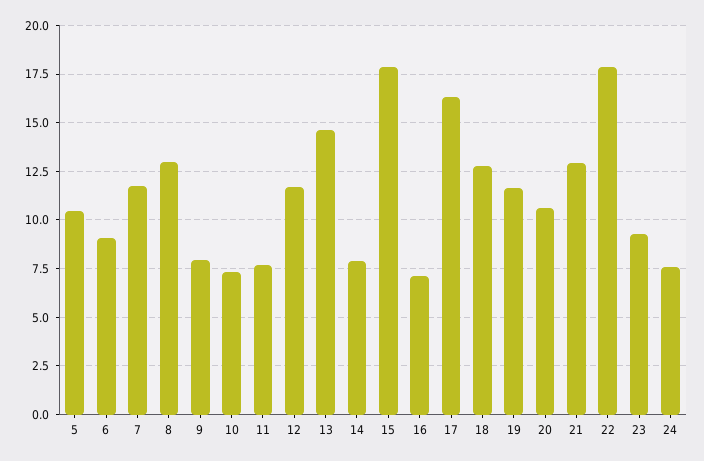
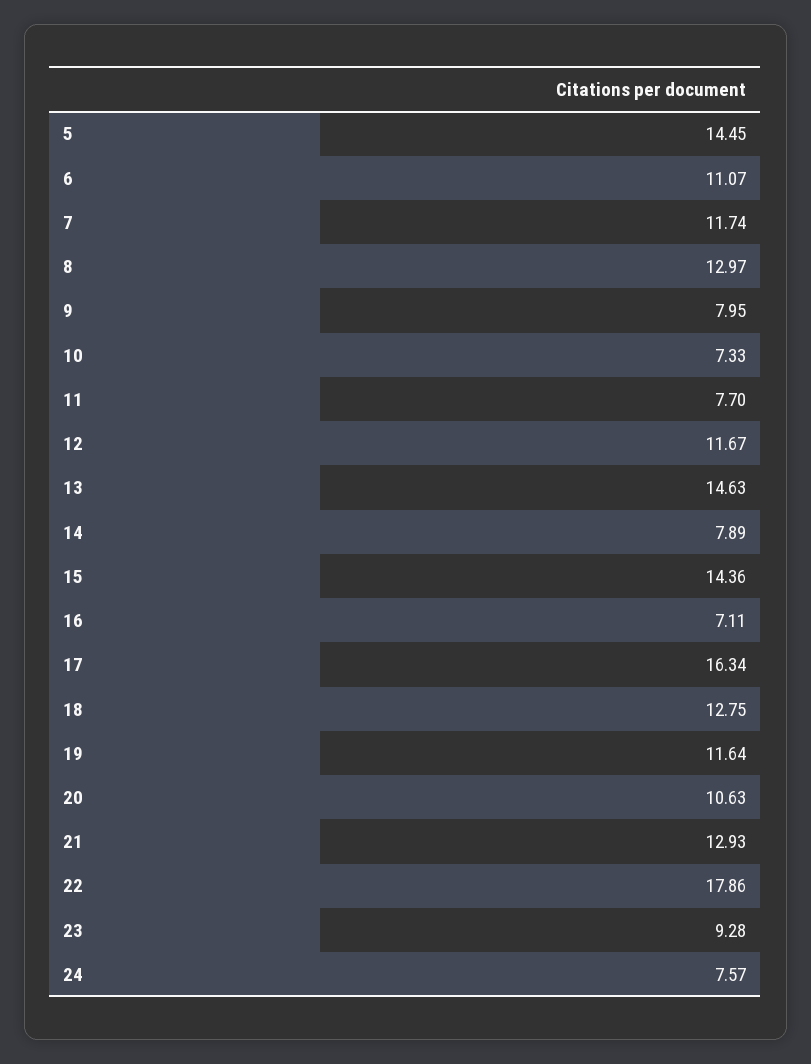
  {
-   "5": 10.5,
+   "5": 14.45,
-   "6": 9,
+   "6": 11.07,
    "7": 11.74,
    "8": 12.97,
    "9": 7.95,
    "10": 7.33,
    "11": 7.7,
    "12": 11.67,
    "13": 14.63,
    "14": 7.89,
-   "15": 18,
+   "15": 14.36,
    "16": 7.11,
    "17": 16.34,
    "18": 12.75,
    "19": 11.64,
    "20": 10.63,
    "21": 12.93,
    "22": 17.86,
    "23": 9.28,
    "24": 7.57
  }

